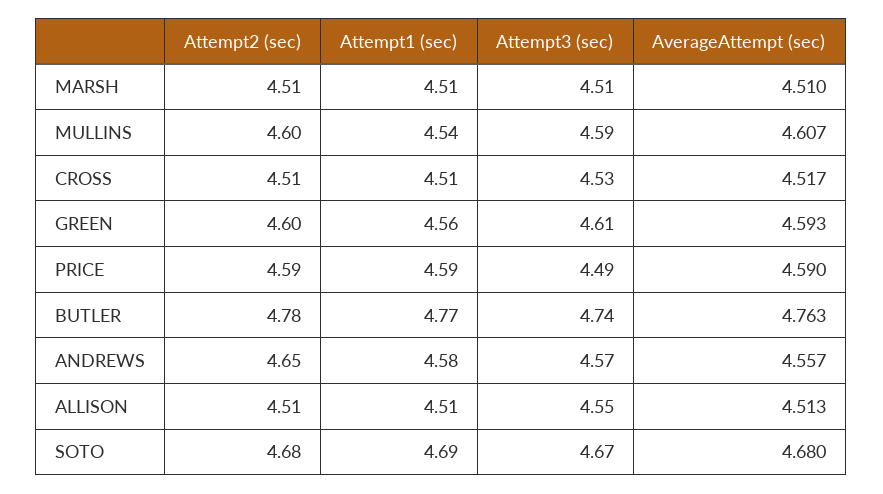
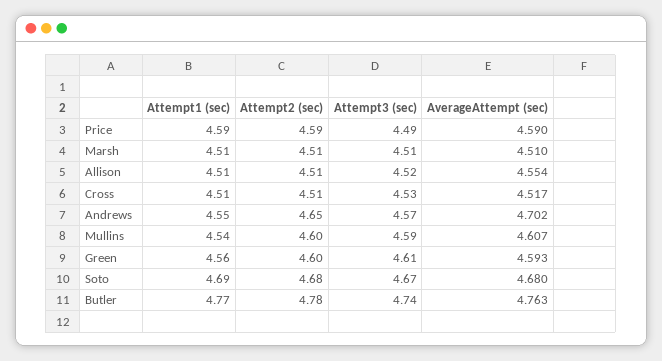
  {
    "Attempt2 (sec)": {
      "MARSH": 4.51,
      "MULLINS": 4.6,
      "CROSS": 4.51,
      "GREEN": 4.6,
      "PRICE": 4.59,
      "BUTLER": 4.78,
      "ANDREWS": 4.65,
      "ALLISON": 4.51,
      "SOTO": 4.68
    },
    "Attempt1 (sec)": {
      "MARSH": 4.51,
      "MULLINS": 4.54,
      "CROSS": 4.51,
      "GREEN": 4.56,
      "PRICE": 4.59,
      "BUTLER": 4.77,
-     "ANDREWS": 4.58,
+     "ANDREWS": 4.55,
      "ALLISON": 4.51,
      "SOTO": 4.69
    },
    "Attempt3 (sec)": {
      "MARSH": 4.51,
      "MULLINS": 4.59,
      "CROSS": 4.53,
      "GREEN": 4.61,
      "PRICE": 4.49,
      "BUTLER": 4.74,
      "ANDREWS": 4.57,
-     "ALLISON": 4.55,
+     "ALLISON": 4.52,
      "SOTO": 4.67
    },
    "AverageAttempt (sec)": {
      "MARSH": 4.51,
      "MULLINS": 4.607,
      "CROSS": 4.517,
      "GREEN": 4.593,
      "PRICE": 4.59,
      "BUTLER": 4.763,
-     "ANDREWS": 4.557,
+     "ANDREWS": 4.702,
-     "ALLISON": 4.513,
+     "ALLISON": 4.554,
      "SOTO": 4.68
    }
  }

